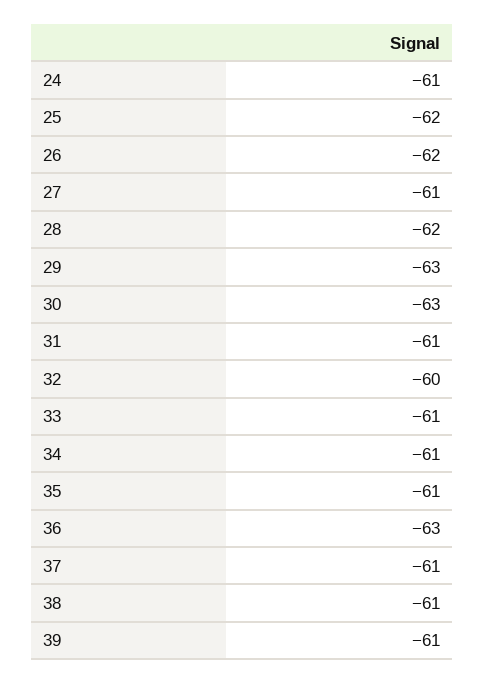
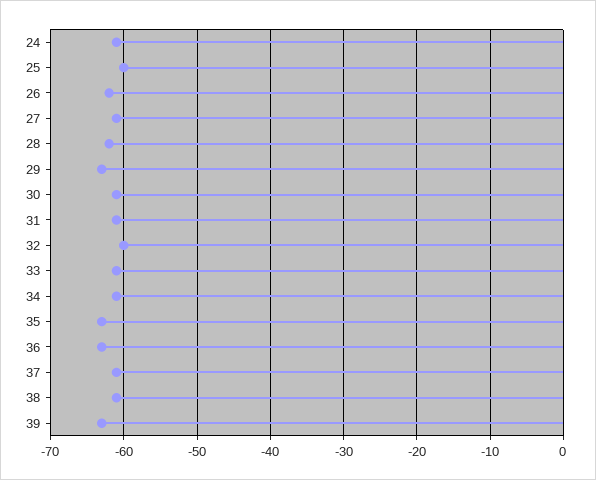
  {
    "24": -61,
-   "25": -62,
+   "25": -60,
    "26": -62,
    "27": -61,
    "28": -62,
    "29": -63,
-   "30": -63,
+   "30": -61,
    "31": -61,
    "32": -60,
    "33": -61,
    "34": -61,
-   "35": -61,
+   "35": -63,
    "36": -63,
    "37": -61,
    "38": -61,
-   "39": -61
+   "39": -63
  }

